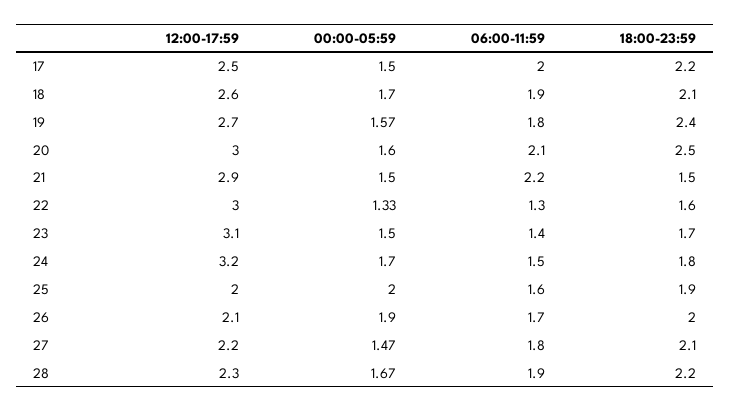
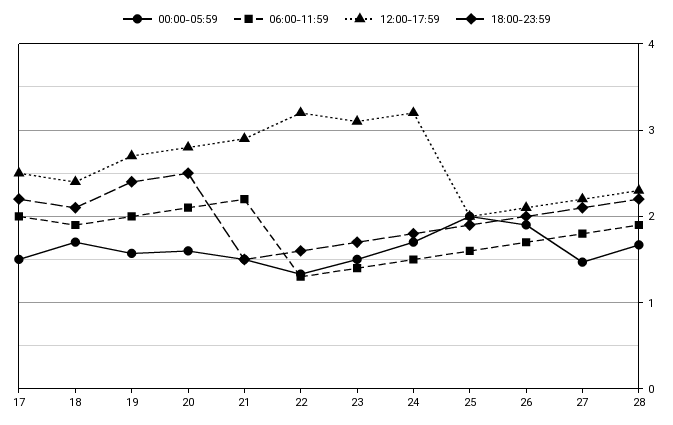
  {
    "12:00-17:59": {
      "17": 2.5,
-     "18": 2.6,
+     "18": 2.4,
      "19": 2.7,
-     "20": 3,
+     "20": 2.8,
      "21": 2.9,
-     "22": 3,
+     "22": 3.2,
      "23": 3.1,
      "24": 3.2,
      "25": 2,
      "26": 2.1,
      "27": 2.2,
      "28": 2.3
    },
    "00:00-05:59": {
      "17": 1.5,
      "18": 1.7,
      "19": 1.57,
      "20": 1.6,
      "21": 1.5,
      "22": 1.33,
      "23": 1.5,
      "24": 1.7,
      "25": 2,
      "26": 1.9,
      "27": 1.47,
      "28": 1.67
    },
    "06:00-11:59": {
      "17": 2,
      "18": 1.9,
-     "19": 1.8,
+     "19": 2,
      "20": 2.1,
      "21": 2.2,
      "22": 1.3,
      "23": 1.4,
      "24": 1.5,
      "25": 1.6,
      "26": 1.7,
      "27": 1.8,
      "28": 1.9
    },
    "18:00-23:59": {
      "17": 2.2,
      "18": 2.1,
      "19": 2.4,
      "20": 2.5,
      "21": 1.5,
      "22": 1.6,
      "23": 1.7,
      "24": 1.8,
      "25": 1.9,
      "26": 2,
      "27": 2.1,
      "28": 2.2
    }
  }

